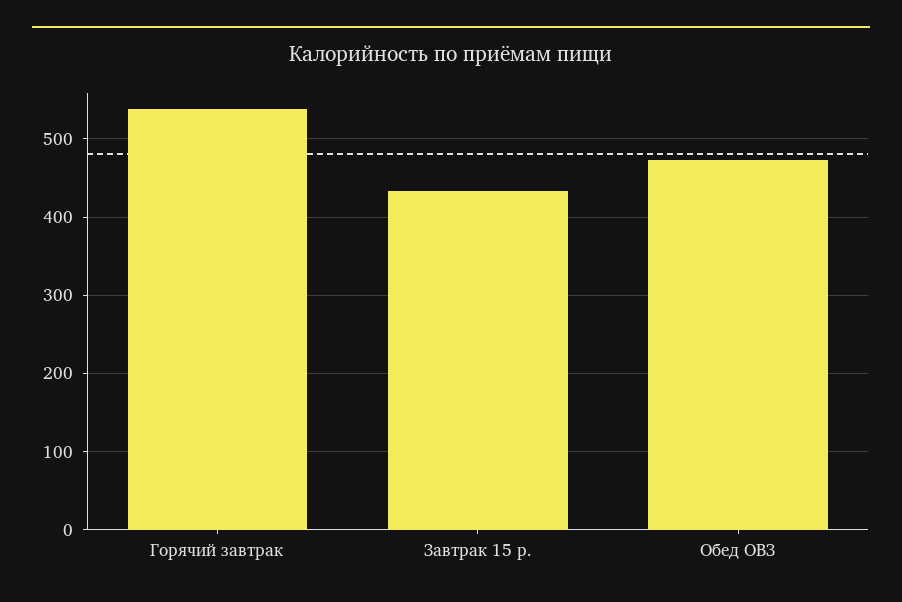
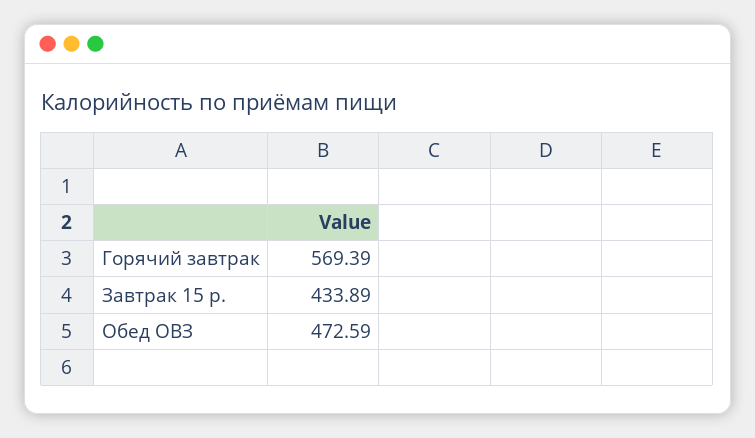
  {
-   "Горячий завтрак": 540,
+   "Горячий завтрак": 569.39,
    "Завтрак 15 р.": 433.89,
    "Обед ОВЗ": 472.59
  }

